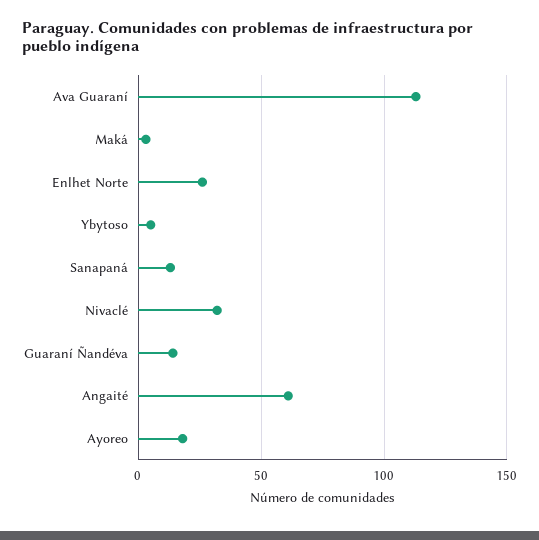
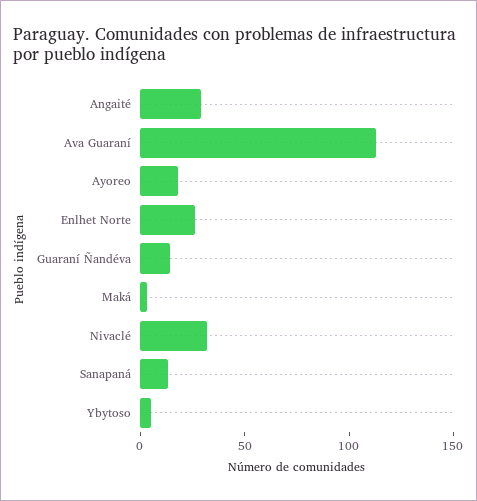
  {
    "Ava Guaraní": 115,
    "Maká": 5,
    "Enlhet Norte": 25,
    "Ybytoso": 5,
    "Sanapaná": 15,
    "Nivaclé": 30,
    "Guaraní Ñandéva": 15,
-   "Angaité": 60,
+   "Angaité": 30,
    "Ayoreo": 20
  }

